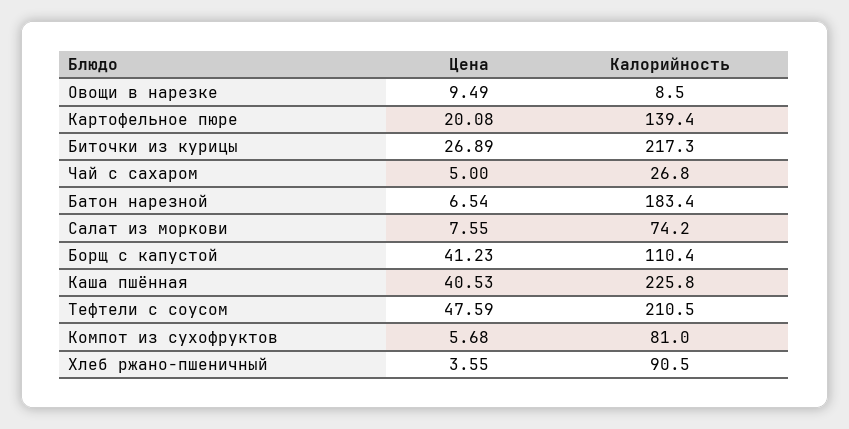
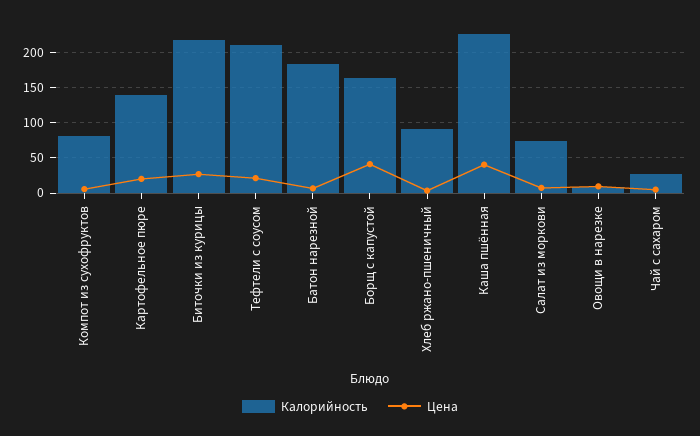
  {
    "Цена": {
      "Овощи в нарезке": 9.49,
      "Картофельное пюре": 20.08,
      "Биточки из курицы": 26.89,
      "Чай с сахаром": 5,
      "Батон нарезной": 6.54,
      "Салат из моркови": 7.55,
      "Борщ с капустой": 41.23,
      "Каша пшённая": 40.53,
-     "Тефтели с соусом": 47.59,
+     "Тефтели с соусом": 20,
      "Компот из сухофруктов": 5.68,
      "Хлеб ржано-пшеничный": 3.55
    },
    "Калорийность": {
      "Овощи в нарезке": 8.5,
      "Картофельное пюре": 139.4,
      "Биточки из курицы": 217.3,
      "Чай с сахаром": 26.8,
      "Батон нарезной": 183.4,
      "Салат из моркови": 74.2,
-     "Борщ с капустой": 110.4,
+     "Борщ с капустой": 160,
      "Каша пшённая": 225.8,
      "Тефтели с соусом": 210.5,
      "Компот из сухофруктов": 81,
      "Хлеб ржано-пшеничный": 90.5
    }
  }

